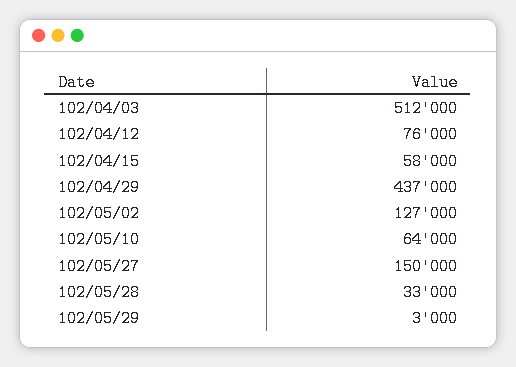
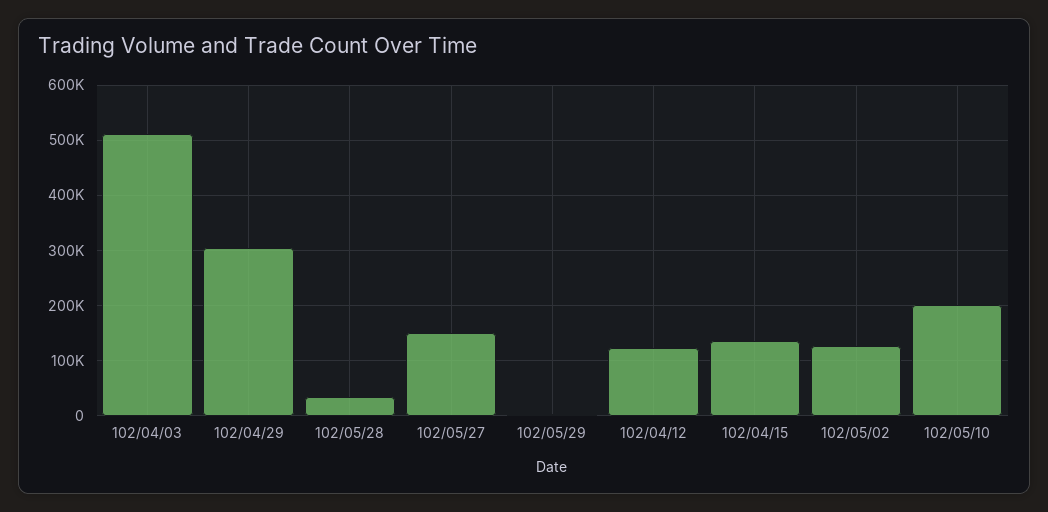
  {
    "102/04/03": 512000,
-   "102/04/12": 76000,
+   "102/04/12": 120000,
-   "102/04/15": 58000,
+   "102/04/15": 140000,
-   "102/04/29": 437000,
+   "102/04/29": 300000,
    "102/05/02": 127000,
-   "102/05/10": 64000,
+   "102/05/10": 200000,
    "102/05/27": 150000,
    "102/05/28": 33000,
    "102/05/29": 3000
  }

